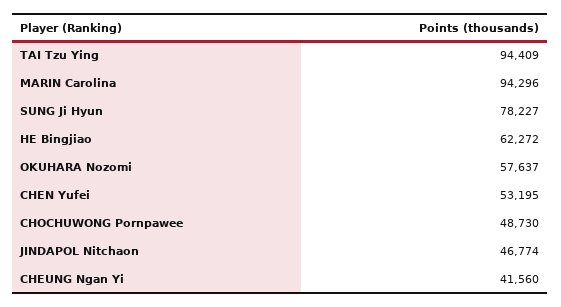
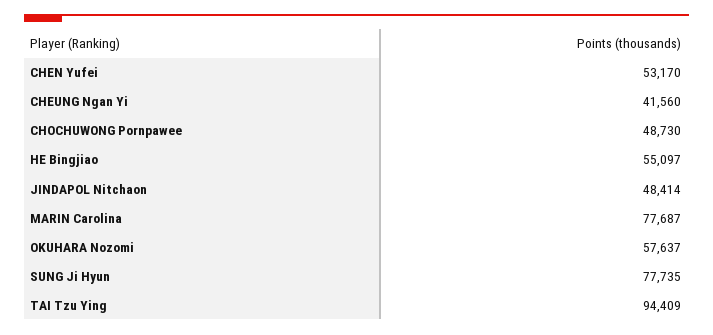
  {
    "TAI Tzu Ying": 94409,
-   "MARIN Carolina": 94296,
+   "MARIN Carolina": 77687,
-   "SUNG Ji Hyun": 78227,
+   "SUNG Ji Hyun": 77735,
-   "HE Bingjiao": 62272,
+   "HE Bingjiao": 55097,
    "OKUHARA Nozomi": 57637,
-   "CHEN Yufei": 53195,
+   "CHEN Yufei": 53170,
    "CHOCHUWONG Pornpawee": 48730,
-   "JINDAPOL Nitchaon": 46774,
+   "JINDAPOL Nitchaon": 48414,
    "CHEUNG Ngan Yi": 41560
  }

